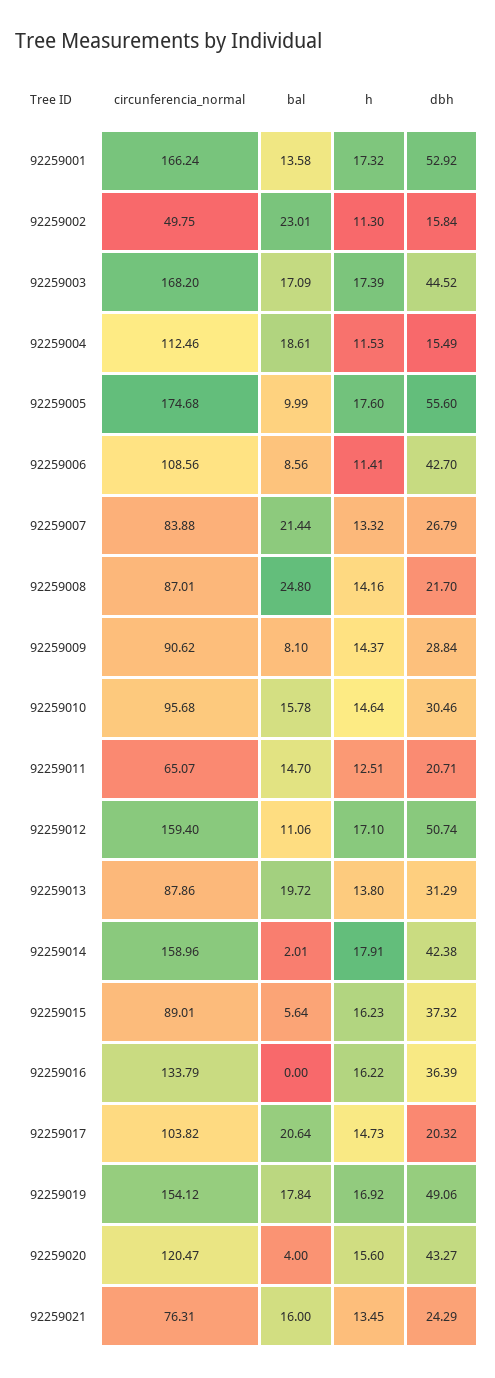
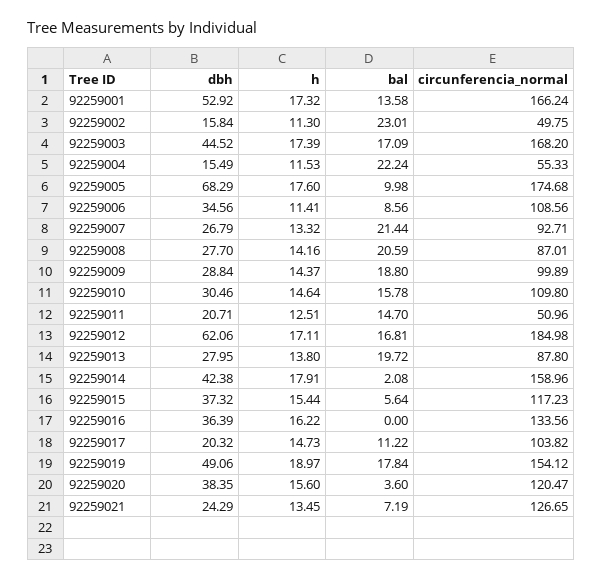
  {
    "circunferencia_normal": {
      "92259001": 166.24,
      "92259002": 49.75,
      "92259003": 168.2,
-     "92259004": 112.46,
+     "92259004": 55.33,
      "92259005": 174.68,
      "92259006": 108.56,
-     "92259007": 83.88,
+     "92259007": 92.71,
      "92259008": 87.01,
-     "92259009": 90.62,
+     "92259009": 99.89,
-     "92259010": 95.68,
+     "92259010": 109.8,
-     "92259011": 65.07,
+     "92259011": 50.96,
-     "92259012": 159.4,
+     "92259012": 184.98,
-     "92259013": 87.86,
+     "92259013": 87.8,
      "92259014": 158.96,
-     "92259015": 89.01,
+     "92259015": 117.23,
-     "92259016": 133.79,
+     "92259016": 133.56,
      "92259017": 103.82,
      "92259019": 154.12,
      "92259020": 120.47,
-     "92259021": 76.31
+     "92259021": 126.65
    },
    "bal": {
      "92259001": 13.58,
      "92259002": 23.01,
      "92259003": 17.09,
-     "92259004": 18.61,
+     "92259004": 22.24,
-     "92259005": 9.99,
+     "92259005": 9.98,
      "92259006": 8.56,
      "92259007": 21.44,
-     "92259008": 24.8,
+     "92259008": 20.59,
-     "92259009": 8.1,
+     "92259009": 18.8,
      "92259010": 15.78,
      "92259011": 14.7,
-     "92259012": 11.06,
+     "92259012": 16.81,
      "92259013": 19.72,
-     "92259014": 2.01,
+     "92259014": 2.08,
      "92259015": 5.64,
      "92259016": 0,
-     "92259017": 20.64,
+     "92259017": 11.22,
      "92259019": 17.84,
-     "92259020": 4,
+     "92259020": 3.6,
-     "92259021": 16
+     "92259021": 7.19
    },
    "h": {
      "92259001": 17.32,
      "92259002": 11.3,
      "92259003": 17.39,
      "92259004": 11.53,
      "92259005": 17.6,
      "92259006": 11.41,
      "92259007": 13.32,
      "92259008": 14.16,
      "92259009": 14.37,
      "92259010": 14.64,
      "92259011": 12.51,
-     "92259012": 17.1,
+     "92259012": 17.11,
      "92259013": 13.8,
      "92259014": 17.91,
-     "92259015": 16.23,
+     "92259015": 15.44,
      "92259016": 16.22,
      "92259017": 14.73,
-     "92259019": 16.92,
+     "92259019": 18.97,
      "92259020": 15.6,
      "92259021": 13.45
    },
    "dbh": {
      "92259001": 52.92,
      "92259002": 15.84,
      "92259003": 44.52,
      "92259004": 15.49,
-     "92259005": 55.6,
+     "92259005": 68.29,
-     "92259006": 42.7,
+     "92259006": 34.56,
      "92259007": 26.79,
-     "92259008": 21.7,
+     "92259008": 27.7,
      "92259009": 28.84,
      "92259010": 30.46,
      "92259011": 20.71,
-     "92259012": 50.74,
+     "92259012": 62.06,
-     "92259013": 31.29,
+     "92259013": 27.95,
      "92259014": 42.38,
      "92259015": 37.32,
      "92259016": 36.39,
      "92259017": 20.32,
      "92259019": 49.06,
-     "92259020": 43.27,
+     "92259020": 38.35,
      "92259021": 24.29
    }
  }

